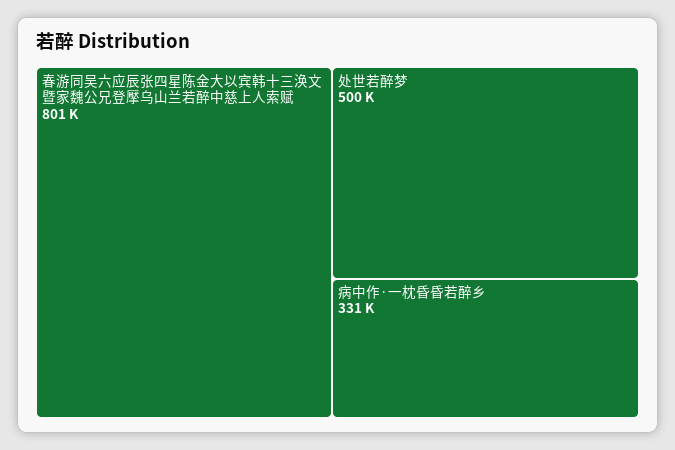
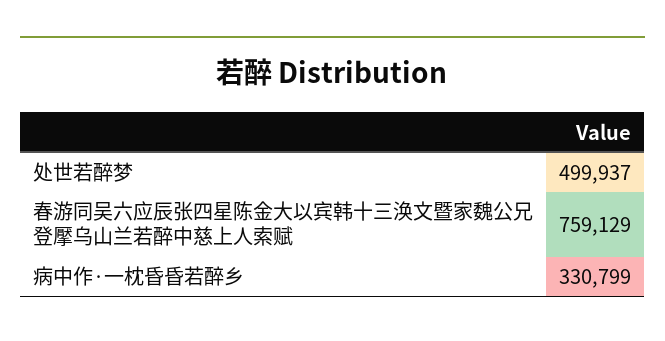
  {
-   "春游同吴六应辰张四星陈金大以宾韩十三涣文暨家魏公兄登擪乌山兰若醉中慈上人索赋": 801000,
+   "春游同吴六应辰张四星陈金大以宾韩十三涣文暨家魏公兄登擪乌山兰若醉中慈上人索赋": 759129,
    "处世若醉梦": 499937,
    "病中作·一枕昏昏若醉乡": 330799
  }

